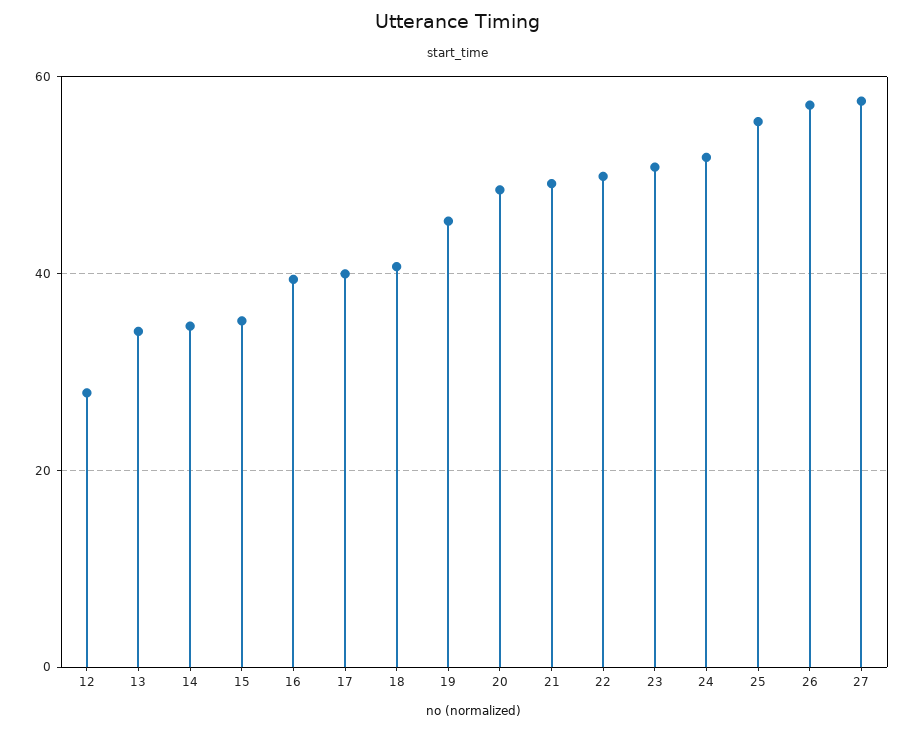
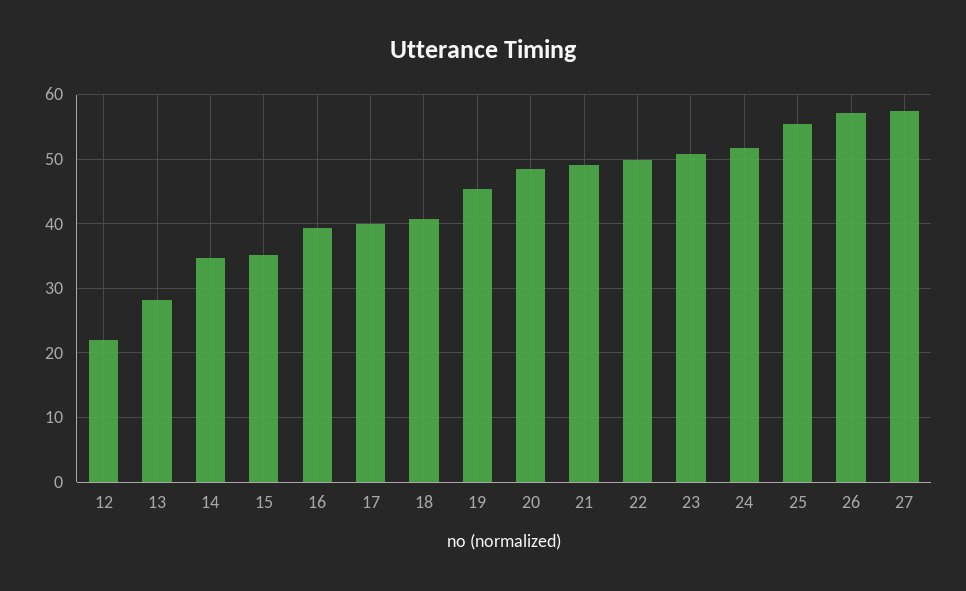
  {
-   "12": 28,
+   "12": 22,
-   "13": 34,
+   "13": 28,
    "14": 35,
    "15": 35,
    "16": 39,
    "17": 40,
    "18": 41,
    "19": 45,
    "20": 48,
    "21": 49,
    "22": 50,
    "23": 51,
    "24": 52,
    "25": 55,
    "26": 57,
    "27": 58
  }

